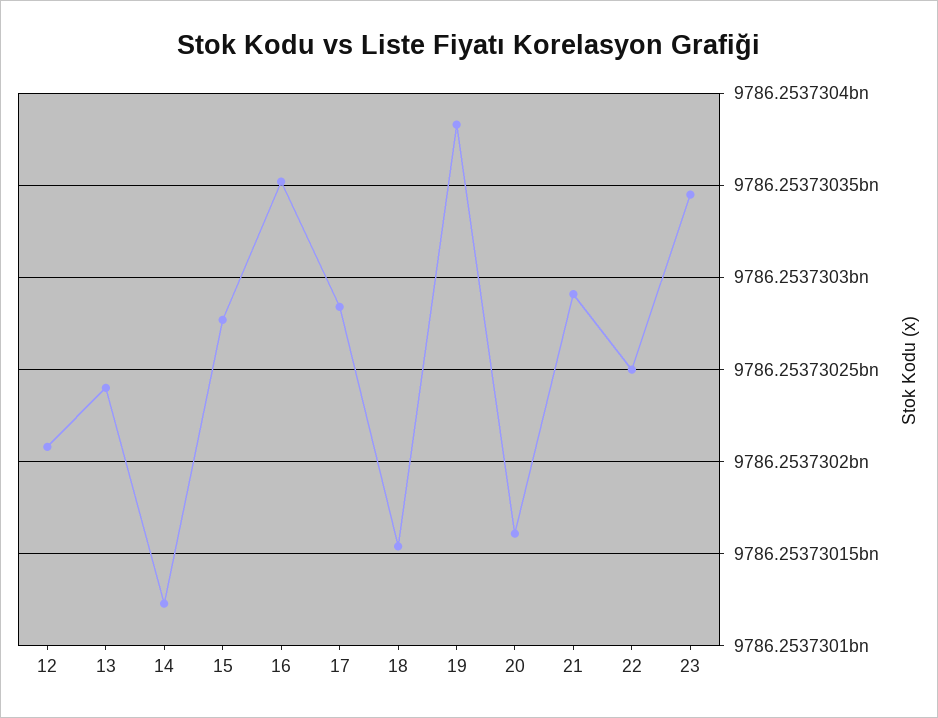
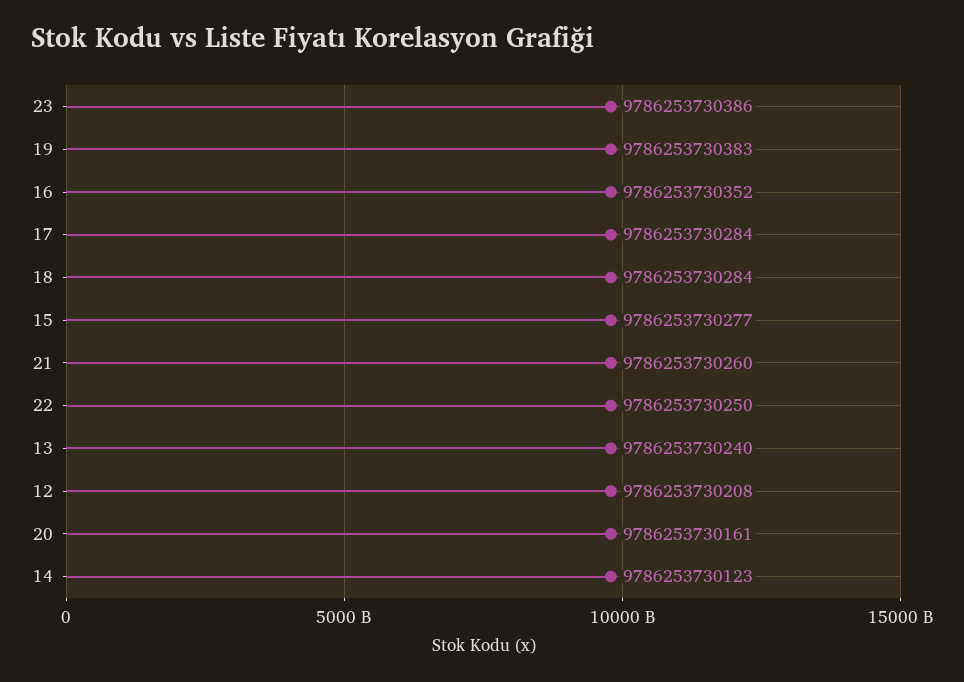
  {
    "12": 9786253730208,
    "13": 9786253730240,
    "14": 9786253730123,
    "15": 9786253730277,
    "16": 9786253730352,
    "17": 9786253730284,
-   "18": 9786253730155,
+   "18": 9786253730284,
    "19": 9786253730383,
    "20": 9786253730161,
-   "21": 9786253730290,
+   "21": 9786253730260,
    "22": 9786253730250,
-   "23": 9786253730345
+   "23": 9786253730386
  }

